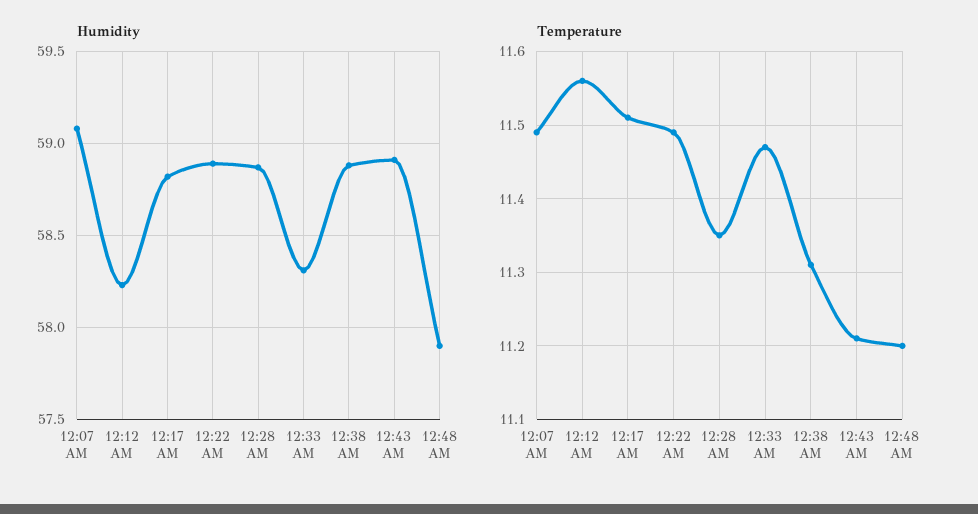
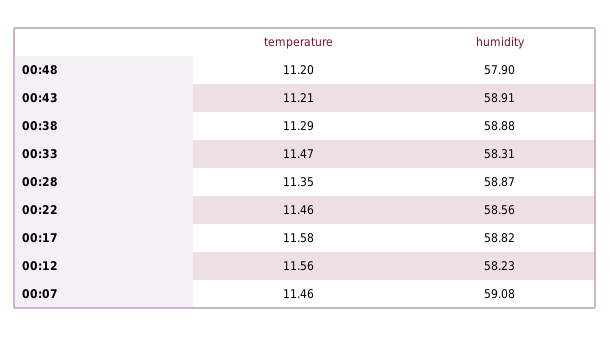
  {
    "Humidity": {
      "12:07 AM": 59.08,
      "12:12 AM": 58.23,
      "12:17 AM": 58.82,
-     "12:22 AM": 58.9,
+     "12:22 AM": 58.56,
      "12:28 AM": 58.87,
      "12:33 AM": 58.31,
      "12:38 AM": 58.88,
      "12:43 AM": 58.91,
      "12:48 AM": 57.9
    },
    "Temperature": {
-     "12:07 AM": 11.49,
+     "12:07 AM": 11.46,
      "12:12 AM": 11.56,
-     "12:17 AM": 11.51,
+     "12:17 AM": 11.58,
-     "12:22 AM": 11.49,
+     "12:22 AM": 11.46,
      "12:28 AM": 11.35,
      "12:33 AM": 11.47,
-     "12:38 AM": 11.31,
+     "12:38 AM": 11.29,
      "12:43 AM": 11.21,
      "12:48 AM": 11.2
    }
  }

